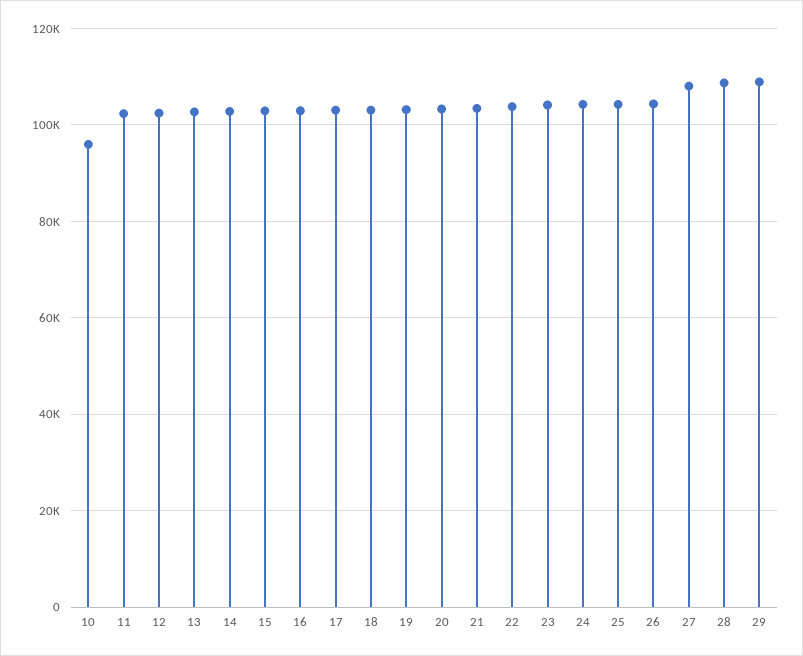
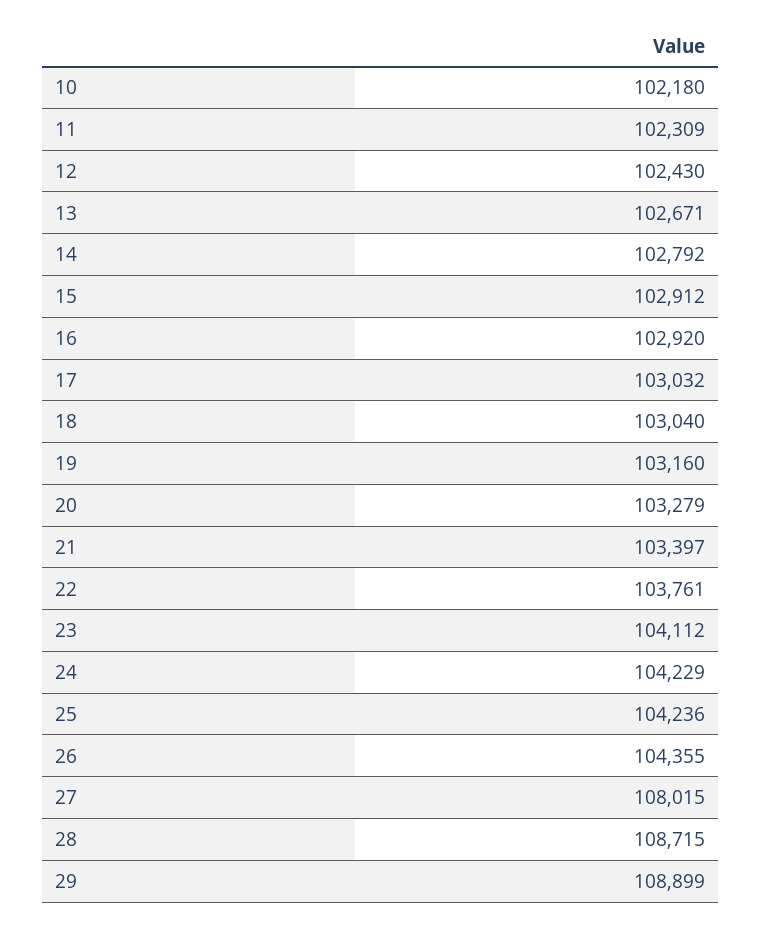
  {
-   "10": 96000,
+   "10": 102180,
    "11": 102309,
    "12": 102430,
    "13": 102671,
    "14": 102792,
    "15": 102912,
    "16": 102920,
    "17": 103032,
    "18": 103040,
    "19": 103160,
    "20": 103279,
    "21": 103397,
    "22": 103761,
    "23": 104112,
    "24": 104229,
    "25": 104236,
    "26": 104355,
    "27": 108015,
    "28": 108715,
    "29": 108899
  }

